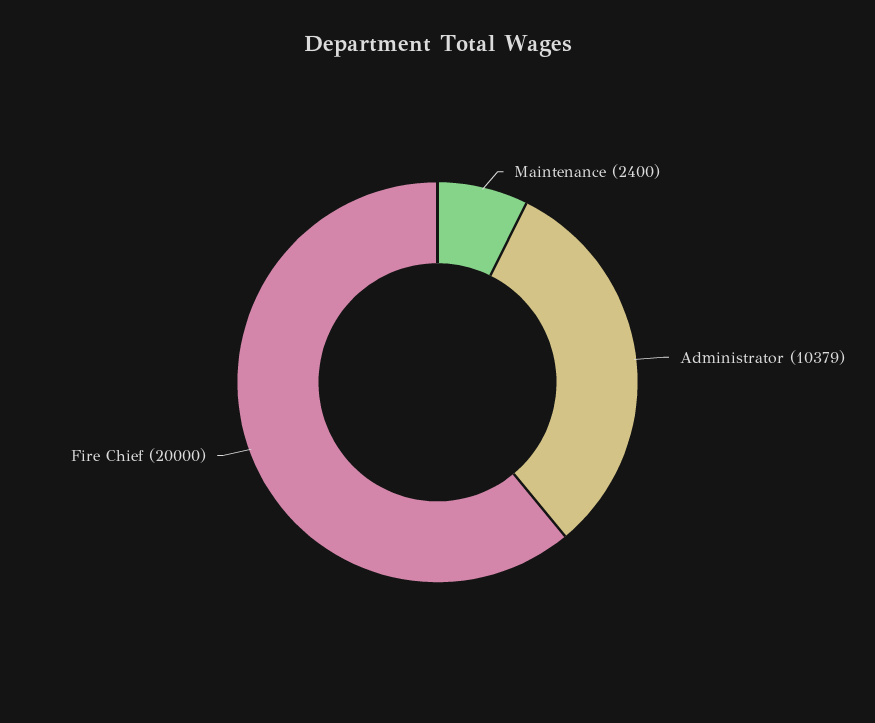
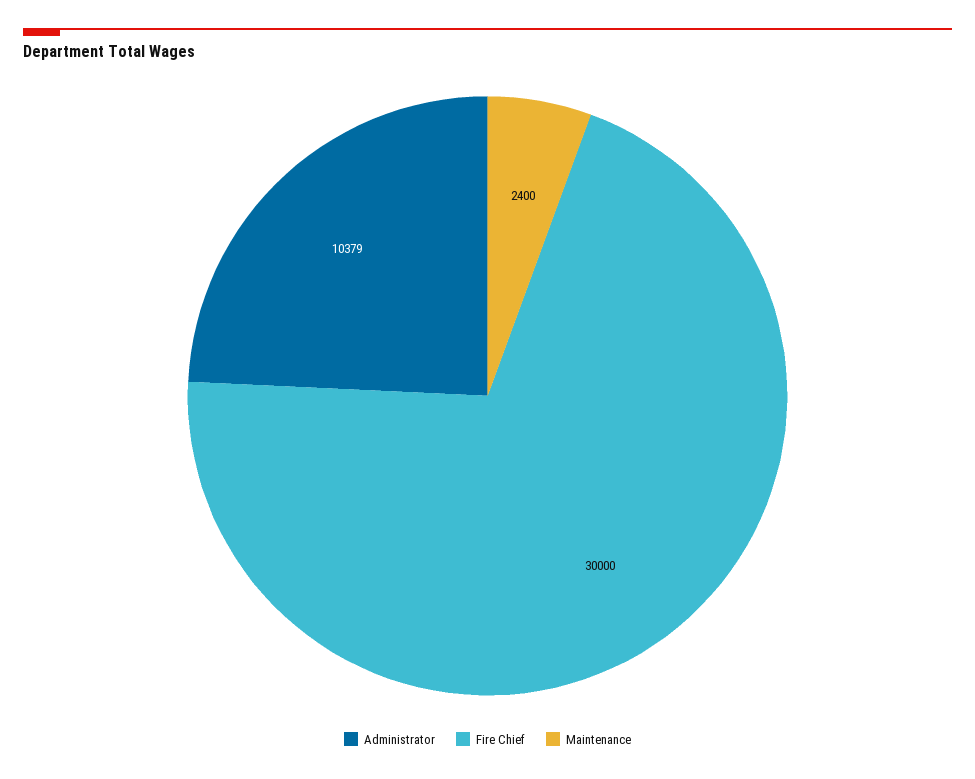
  {
    "Maintenance": 2400,
    "Administrator": 10379,
-   "Fire Chief": 20000
+   "Fire Chief": 30000
  }

